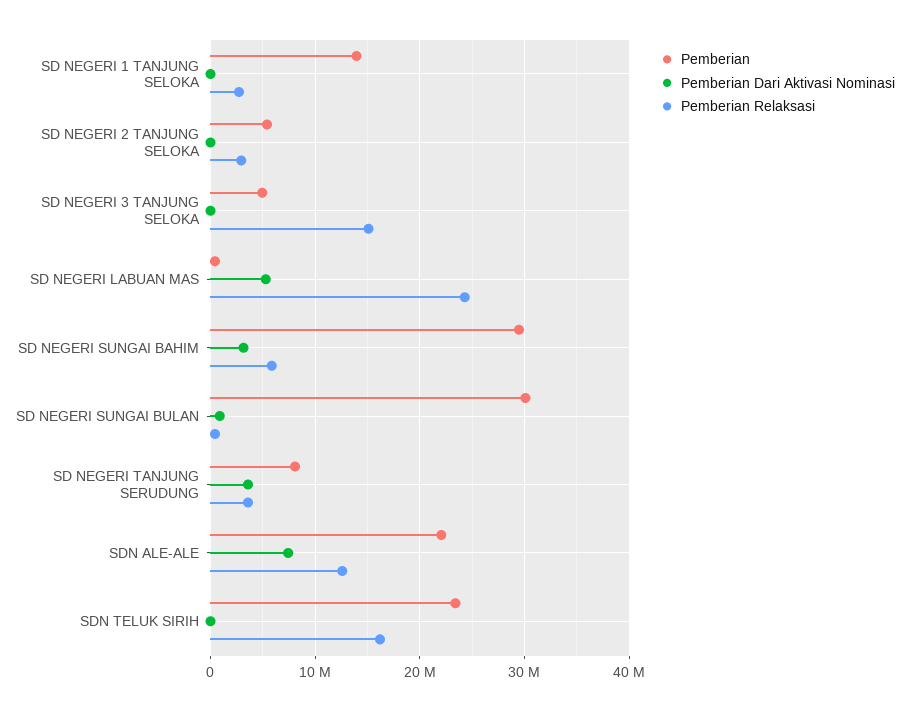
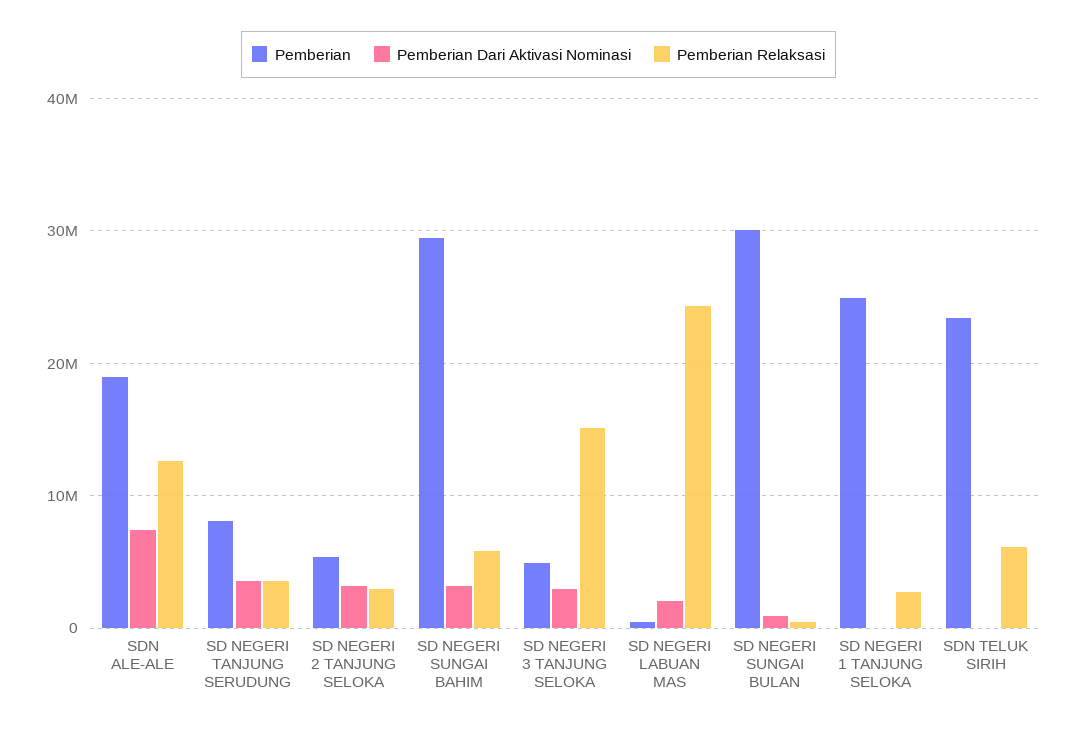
  {
    "Pemberian": {
-     "SD NEGERI 1 TANJUNG SELOKA": 14000000,
+     "SD NEGERI 1 TANJUNG SELOKA": 25000000,
      "SD NEGERI 2 TANJUNG SELOKA": 5000000,
      "SD NEGERI 3 TANJUNG SELOKA": 5000000,
      "SD NEGERI LABUAN MAS": 0,
      "SD NEGERI SUNGAI BAHIM": 29000000,
      "SD NEGERI SUNGAI BULAN": 30000000,
      "SD NEGERI TANJUNG SERUDUNG": 8000000,
-     "SDN ALE-ALE": 22000000,
+     "SDN ALE-ALE": 19000000,
      "SDN TELUK SIRIH": 23000000
    },
    "Pemberian Dari Aktivasi Nominasi": {
      "SD NEGERI 1 TANJUNG SELOKA": 0,
-     "SD NEGERI 2 TANJUNG SELOKA": 0,
+     "SD NEGERI 2 TANJUNG SELOKA": 3000000,
-     "SD NEGERI 3 TANJUNG SELOKA": 0,
+     "SD NEGERI 3 TANJUNG SELOKA": 3000000,
-     "SD NEGERI LABUAN MAS": 5000000,
+     "SD NEGERI LABUAN MAS": 2000000,
      "SD NEGERI SUNGAI BAHIM": 3000000,
      "SD NEGERI SUNGAI BULAN": 1000000,
      "SD NEGERI TANJUNG SERUDUNG": 4000000,
      "SDN ALE-ALE": 7000000,
      "SDN TELUK SIRIH": 0
    },
    "Pemberian Relaksasi": {
      "SD NEGERI 1 TANJUNG SELOKA": 3000000,
      "SD NEGERI 2 TANJUNG SELOKA": 3000000,
      "SD NEGERI 3 TANJUNG SELOKA": 15000000,
      "SD NEGERI LABUAN MAS": 24000000,
      "SD NEGERI SUNGAI BAHIM": 6000000,
      "SD NEGERI SUNGAI BULAN": 0,
      "SD NEGERI TANJUNG SERUDUNG": 4000000,
      "SDN ALE-ALE": 13000000,
-     "SDN TELUK SIRIH": 16000000
+     "SDN TELUK SIRIH": 6000000
    }
  }

